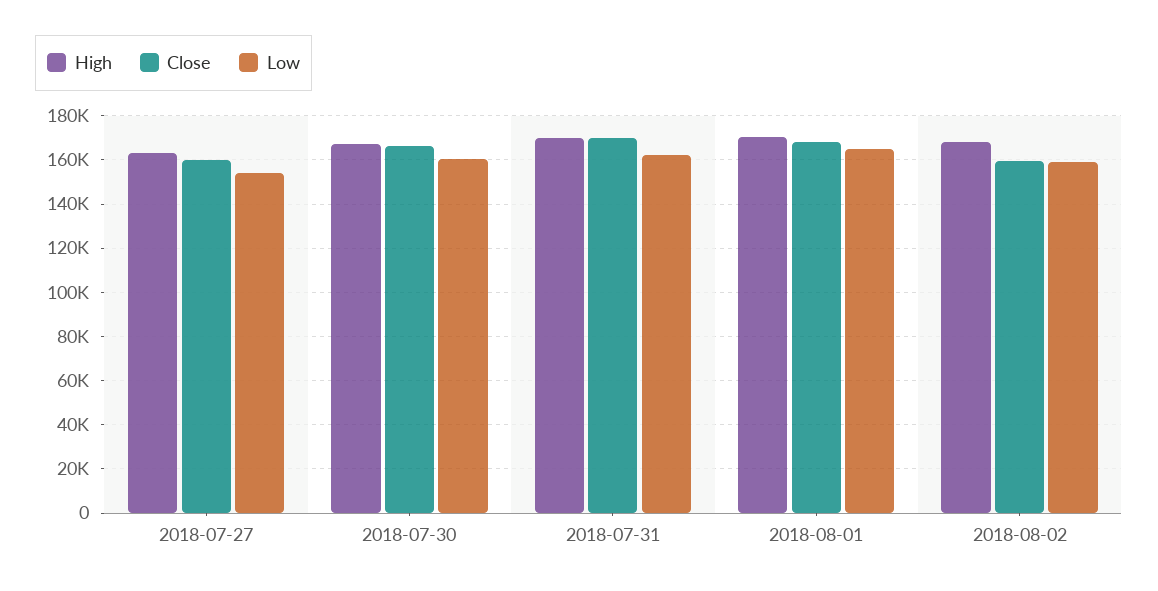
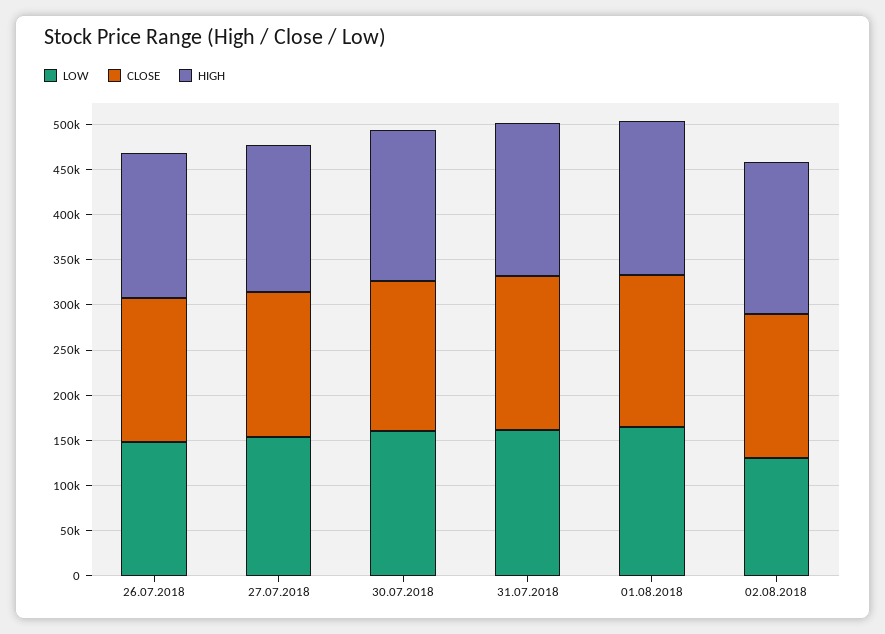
  {
    "High": {
      "2018-07-27": 165000,
      "2018-07-30": 165000,
      "2018-07-31": 170000,
      "2018-08-01": 170000,
-     "2018-08-02": 170000
+     "2018-08-02": 170000,
+     "26.07.2018": 160000
    },
    "Close": {
      "2018-07-27": 160000,
      "2018-07-30": 165000,
      "2018-07-31": 170000,
      "2018-08-01": 170000,
-     "2018-08-02": 160000
+     "2018-08-02": 160000,
+     "26.07.2018": 160000
    },
    "Low": {
      "2018-07-27": 155000,
      "2018-07-30": 160000,
      "2018-07-31": 160000,
      "2018-08-01": 165000,
-     "2018-08-02": 160000
+     "2018-08-02": 130000,
+     "26.07.2018": 150000
    }
  }

